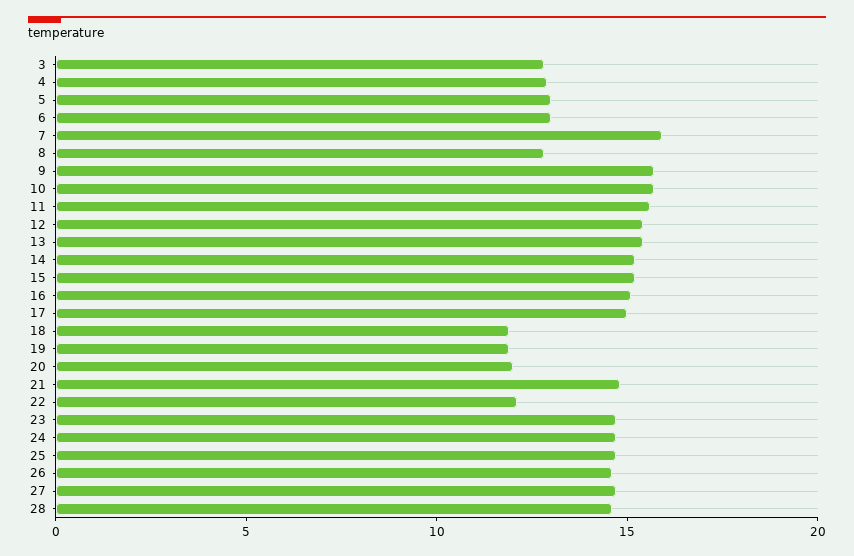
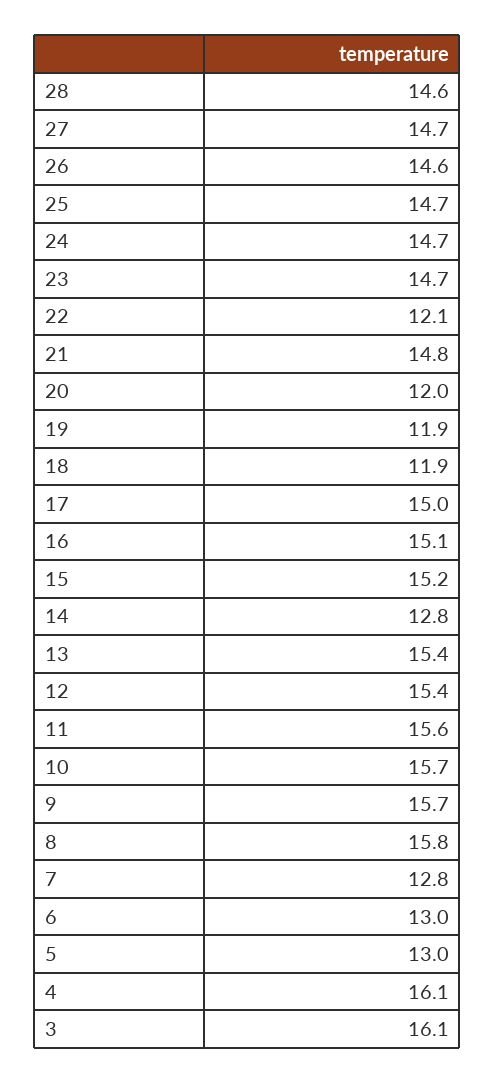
  {
-   "3": 13,
+   "3": 16.1,
-   "4": 13,
+   "4": 16.1,
    "5": 13,
    "6": 13,
-   "7": 16,
+   "7": 12.8,
-   "8": 13,
+   "8": 15.8,
    "9": 15.7,
    "10": 15.7,
    "11": 15.6,
    "12": 15.4,
    "13": 15.4,
-   "14": 15,
+   "14": 12.8,
    "15": 15.2,
    "16": 15.1,
    "17": 15,
    "18": 11.9,
    "19": 11.9,
    "20": 12,
    "21": 14.8,
    "22": 12.1,
    "23": 14.7,
    "24": 14.7,
    "25": 14.7,
    "26": 14.6,
    "27": 14.7,
    "28": 14.6
  }

